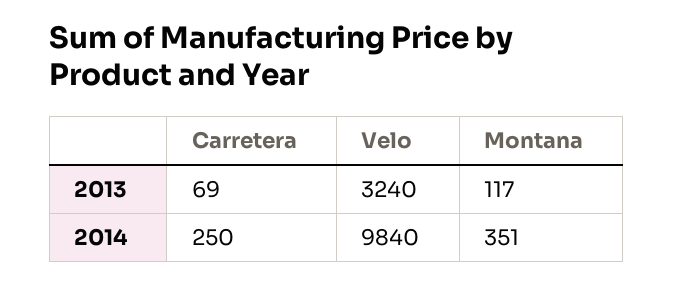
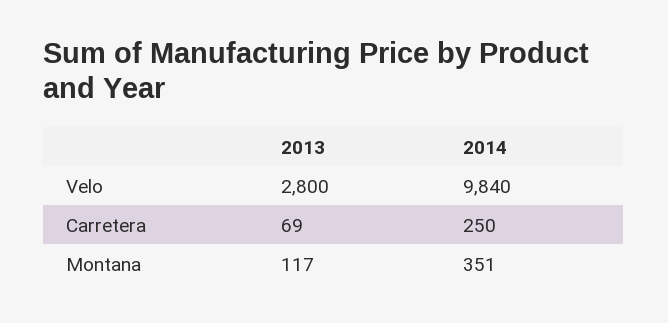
  {
    "Carretera": {
      "2013": 69,
      "2014": 250
    },
    "Velo": {
-     "2013": 3240,
+     "2013": 2800,
      "2014": 9840
    },
    "Montana": {
      "2013": 117,
      "2014": 351
    }
  }

